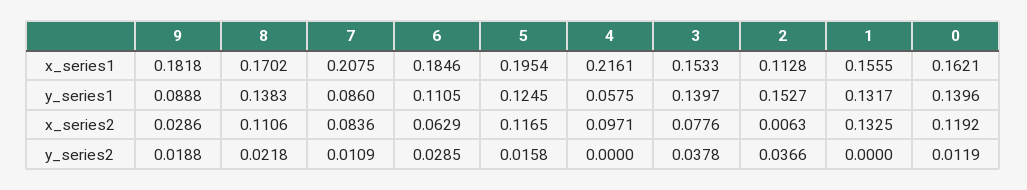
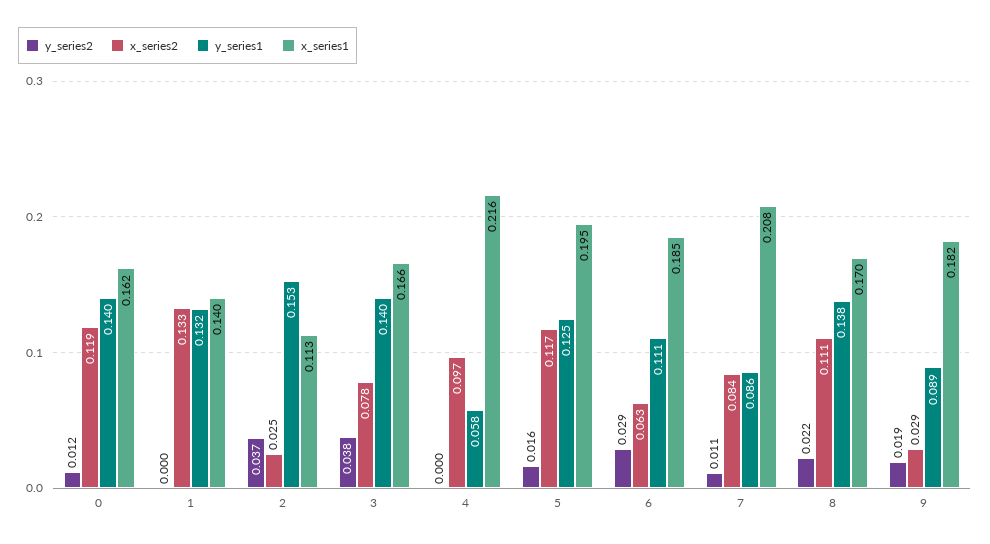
  {
    "x_series1": {
      "9": 0.1818,
      "8": 0.1702,
      "7": 0.2075,
      "6": 0.1846,
      "5": 0.1954,
      "4": 0.2161,
-     "3": 0.1533,
+     "3": 0.166,
      "2": 0.1128,
-     "1": 0.1555,
+     "1": 0.14,
      "0": 0.1621
    },
    "y_series1": {
      "9": 0.0888,
      "8": 0.1383,
      "7": 0.086,
      "6": 0.1105,
      "5": 0.1245,
      "4": 0.0575,
      "3": 0.1397,
      "2": 0.1527,
      "1": 0.1317,
      "0": 0.1396
    },
    "x_series2": {
      "9": 0.0286,
      "8": 0.1106,
      "7": 0.0836,
      "6": 0.0629,
      "5": 0.1165,
      "4": 0.0971,
      "3": 0.0776,
-     "2": 0.0063,
+     "2": 0.025,
      "1": 0.1325,
      "0": 0.1192
    },
    "y_series2": {
      "9": 0.0188,
      "8": 0.0218,
      "7": 0.0109,
      "6": 0.0285,
      "5": 0.0158,
      "4": 0,
      "3": 0.0378,
      "2": 0.0366,
      "1": 0,
      "0": 0.0119
    }
  }

